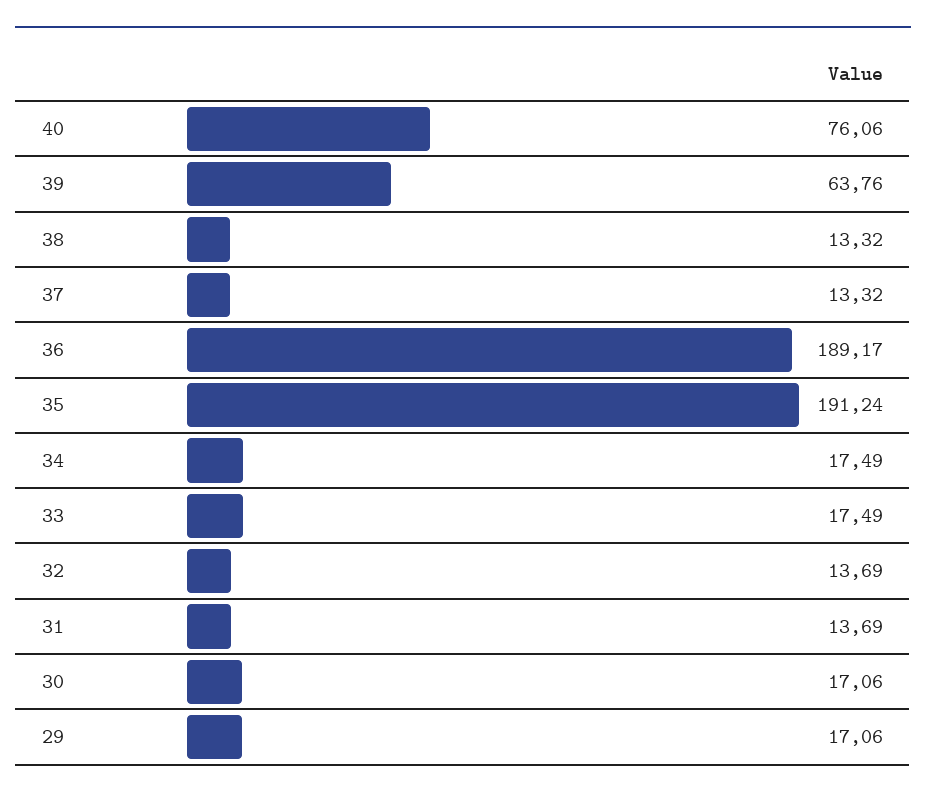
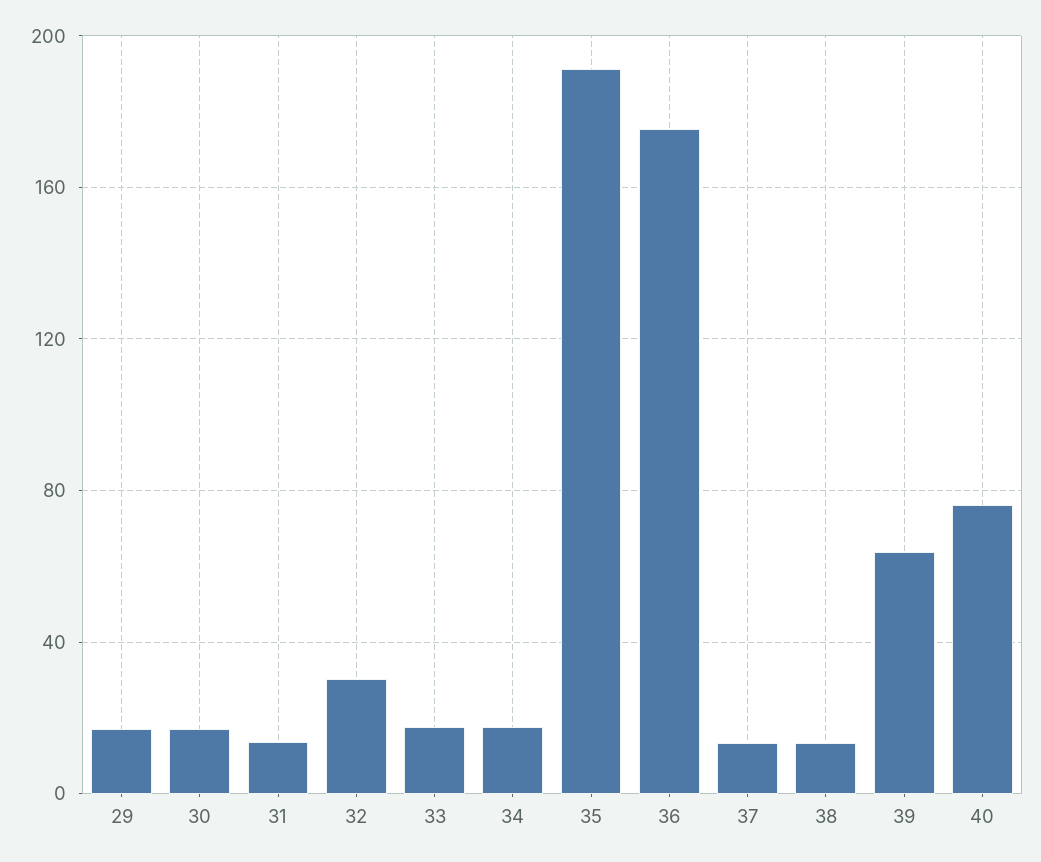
  {
    "40": 76.06,
    "39": 63.76,
    "38": 13.32,
    "37": 13.32,
-   "36": 189.17,
+   "36": 175,
    "35": 191.24,
    "34": 17.49,
    "33": 17.49,
-   "32": 13.69,
+   "32": 30,
    "31": 13.69,
    "30": 17.06,
    "29": 17.06
  }

